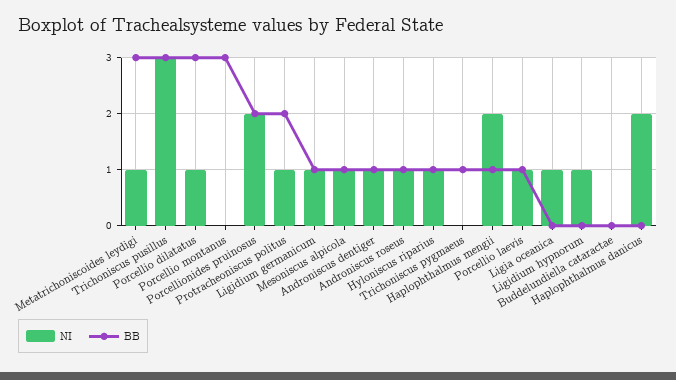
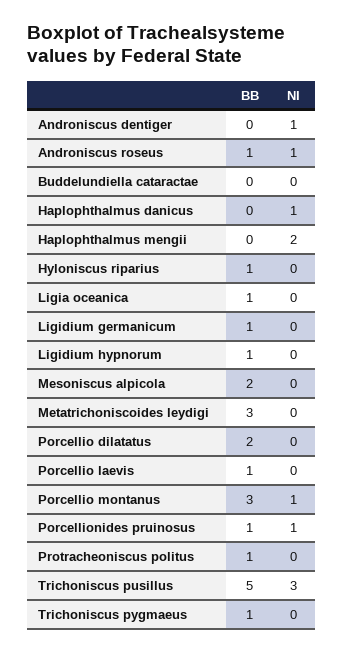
  {
    "NI": {
-     "Metatrichoniscoides leydigi": 1,
+     "Metatrichoniscoides leydigi": 0,
      "Trichoniscus pusillus": 3,
-     "Porcellio dilatatus": 1,
+     "Porcellio dilatatus": 0,
-     "Porcellio montanus": 0,
+     "Porcellio montanus": 1,
-     "Porcellionides pruinosus": 2,
+     "Porcellionides pruinosus": 1,
-     "Protracheoniscus politus": 1,
+     "Protracheoniscus politus": 0,
-     "Ligidium germanicum": 1,
+     "Ligidium germanicum": 0,
-     "Mesoniscus alpicola": 1,
+     "Mesoniscus alpicola": 0,
      "Androniscus dentiger": 1,
      "Androniscus roseus": 1,
-     "Hyloniscus riparius": 1,
+     "Hyloniscus riparius": 0,
      "Trichoniscus pygmaeus": 0,
      "Haplophthalmus mengii": 2,
-     "Porcellio laevis": 1,
+     "Porcellio laevis": 0,
-     "Ligia oceanica": 1,
+     "Ligia oceanica": 0,
-     "Ligidium hypnorum": 1,
+     "Ligidium hypnorum": 0,
      "Buddelundiella cataractae": 0,
-     "Haplophthalmus danicus": 2
+     "Haplophthalmus danicus": 1
    },
    "BB": {
      "Metatrichoniscoides leydigi": 3,
-     "Trichoniscus pusillus": 3,
+     "Trichoniscus pusillus": 5,
-     "Porcellio dilatatus": 3,
+     "Porcellio dilatatus": 2,
      "Porcellio montanus": 3,
-     "Porcellionides pruinosus": 2,
+     "Porcellionides pruinosus": 1,
-     "Protracheoniscus politus": 2,
+     "Protracheoniscus politus": 1,
      "Ligidium germanicum": 1,
-     "Mesoniscus alpicola": 1,
+     "Mesoniscus alpicola": 2,
-     "Androniscus dentiger": 1,
+     "Androniscus dentiger": 0,
      "Androniscus roseus": 1,
      "Hyloniscus riparius": 1,
      "Trichoniscus pygmaeus": 1,
-     "Haplophthalmus mengii": 1,
+     "Haplophthalmus mengii": 0,
      "Porcellio laevis": 1,
-     "Ligia oceanica": 0,
+     "Ligia oceanica": 1,
-     "Ligidium hypnorum": 0,
+     "Ligidium hypnorum": 1,
      "Buddelundiella cataractae": 0,
      "Haplophthalmus danicus": 0
    }
  }

